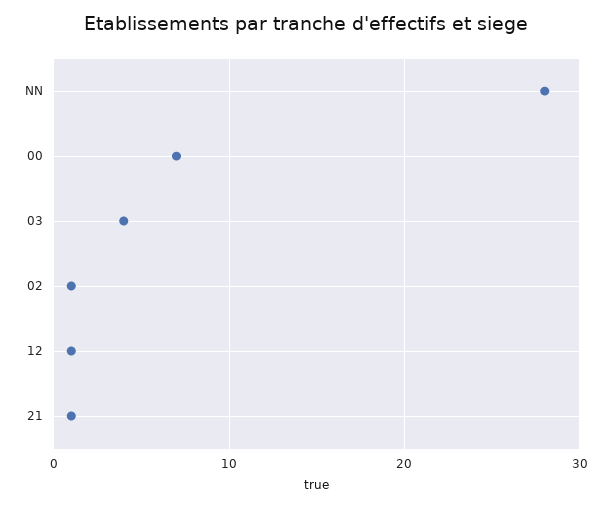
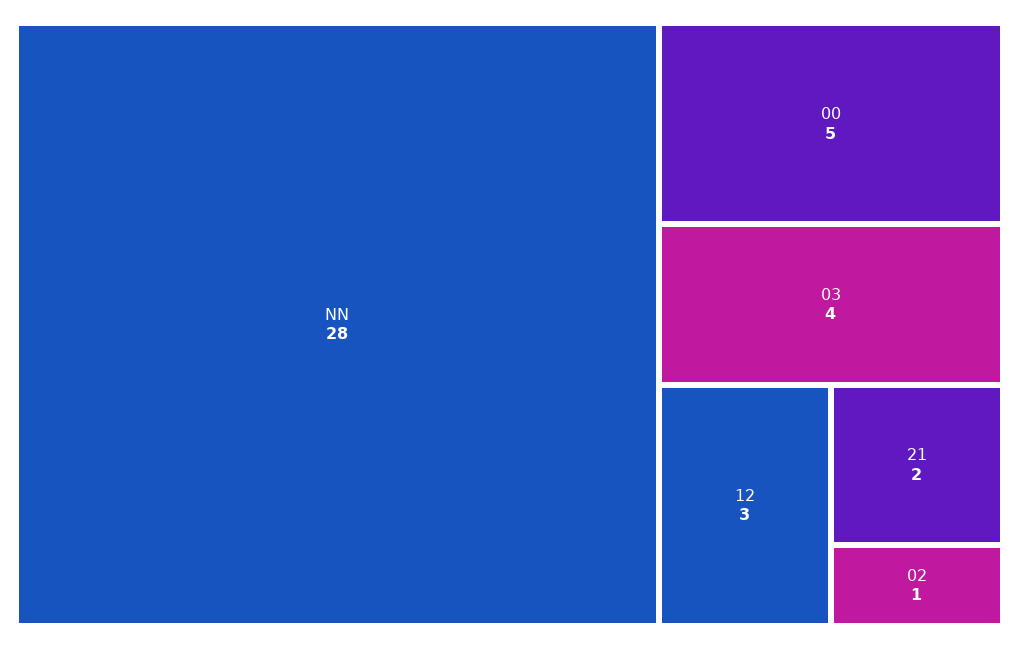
  {
    "NN": 28,
-   "00": 7,
+   "00": 5,
    "03": 4,
    "02": 1,
-   "12": 1,
+   "12": 3,
-   "21": 1
+   "21": 2
  }

